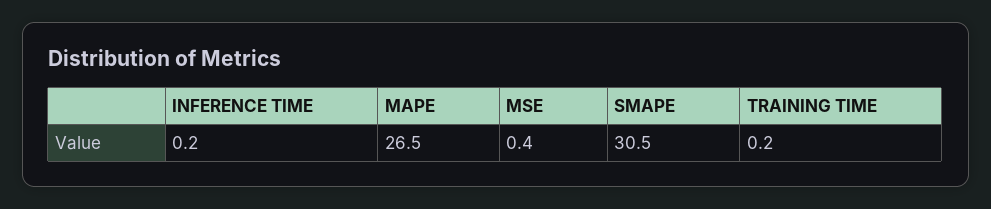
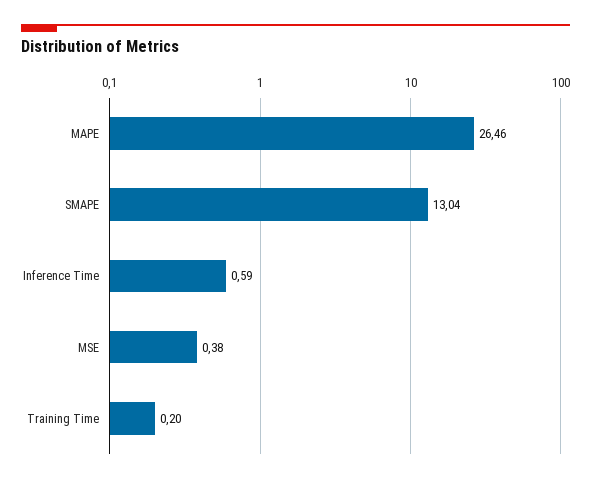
  {
-   "INFERENCE TIME": 0.2,
+   "INFERENCE TIME": 0.59,
    "MAPE": 26.46,
    "MSE": 0.38,
-   "SMAPE": 30.5,
+   "SMAPE": 13.04,
    "TRAINING TIME": 0.2
  }

